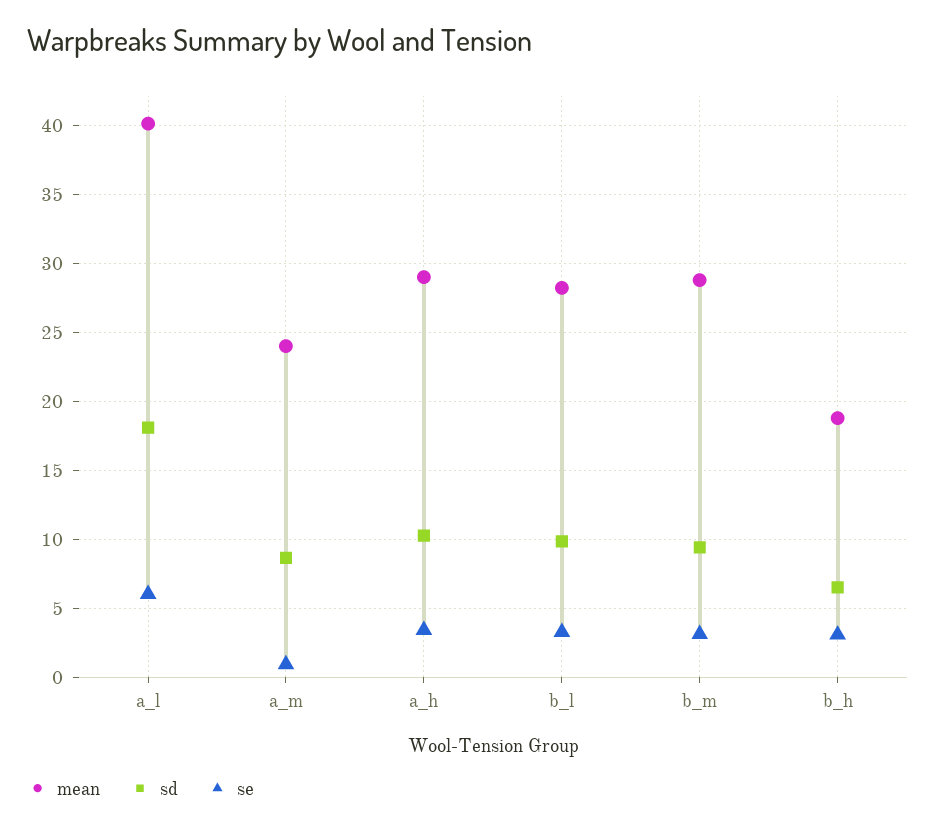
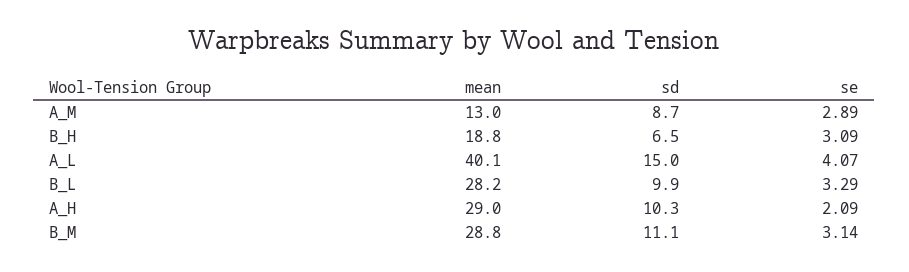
  {
    "mean": {
      "a_l": 40.1,
-     "a_m": 24,
+     "a_m": 13,
      "a_h": 29,
      "b_l": 28.2,
      "b_m": 28.8,
      "b_h": 18.8
    },
    "sd": {
-     "a_l": 18,
+     "a_l": 15,
      "a_m": 8.7,
      "a_h": 10.3,
      "b_l": 9.9,
-     "b_m": 9.5,
+     "b_m": 11.1,
      "b_h": 6.5
    },
    "se": {
-     "a_l": 6,
+     "a_l": 4.07,
-     "a_m": 1,
+     "a_m": 2.89,
-     "a_h": 3.5,
+     "a_h": 2.09,
      "b_l": 3.29,
      "b_m": 3.14,
      "b_h": 3.09
    }
  }

